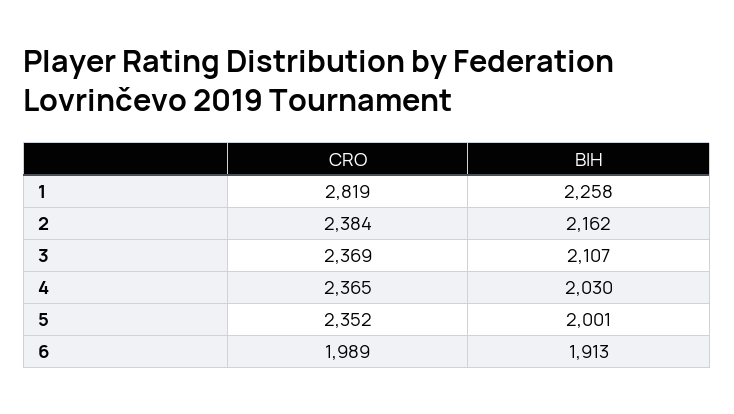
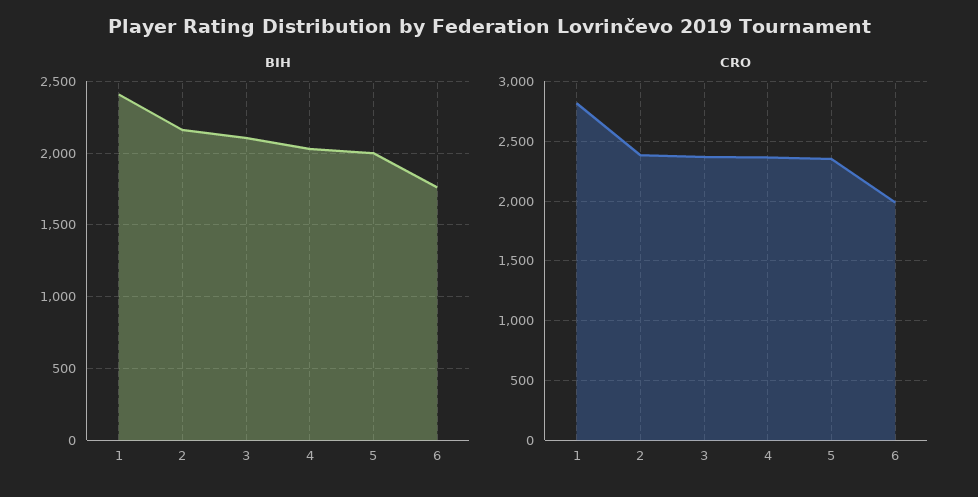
  {
    "CRO": {
      "1": 2819,
      "2": 2384,
      "3": 2369,
      "4": 2365,
      "5": 2352,
      "6": 1989
    },
    "BIH": {
-     "1": 2258,
+     "1": 2400,
      "2": 2162,
      "3": 2107,
      "4": 2030,
      "5": 2001,
-     "6": 1913
+     "6": 1750
    }
  }

